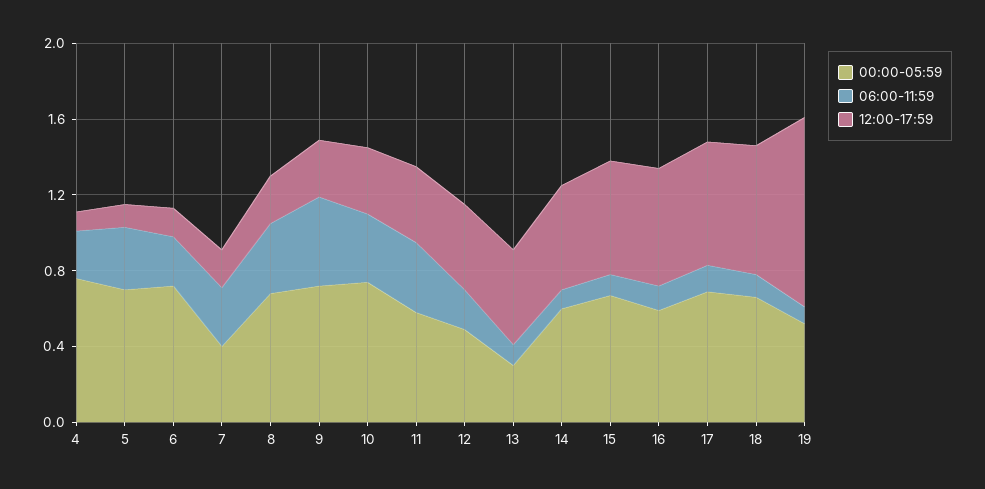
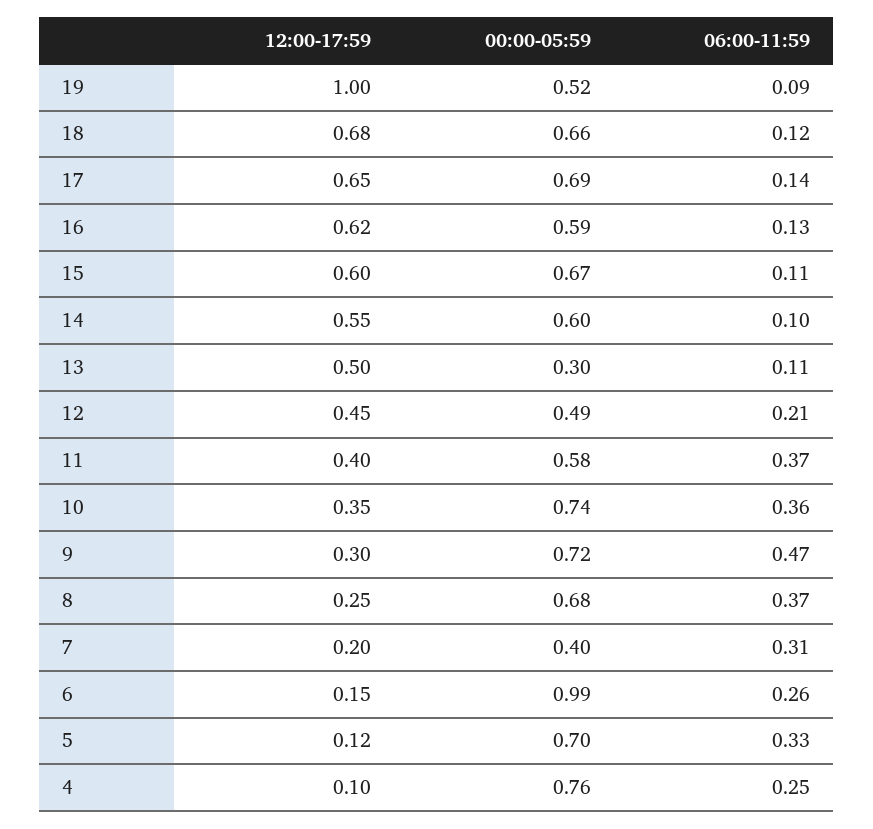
  {
    "00:00-05:59": {
      "4": 0.76,
      "5": 0.7,
-     "6": 0.7,
+     "6": 0.99,
      "7": 0.4,
      "8": 0.68,
      "9": 0.72,
      "10": 0.74,
      "11": 0.58,
      "12": 0.49,
      "13": 0.3,
      "14": 0.6,
      "15": 0.67,
      "16": 0.59,
      "17": 0.69,
      "18": 0.66,
      "19": 0.52
    },
    "06:00-11:59": {
      "4": 0.25,
      "5": 0.33,
      "6": 0.26,
      "7": 0.31,
      "8": 0.37,
      "9": 0.47,
      "10": 0.36,
      "11": 0.37,
      "12": 0.21,
      "13": 0.11,
      "14": 0.1,
      "15": 0.11,
      "16": 0.13,
      "17": 0.14,
      "18": 0.12,
      "19": 0.09
    },
    "12:00-17:59": {
      "4": 0.1,
      "5": 0.12,
      "6": 0.15,
      "7": 0.2,
      "8": 0.25,
      "9": 0.3,
      "10": 0.35,
      "11": 0.4,
      "12": 0.45,
      "13": 0.5,
      "14": 0.55,
      "15": 0.6,
      "16": 0.62,
      "17": 0.65,
      "18": 0.68,
      "19": 1
    }
  }

